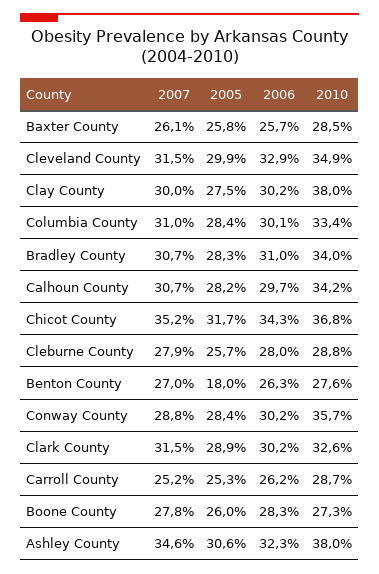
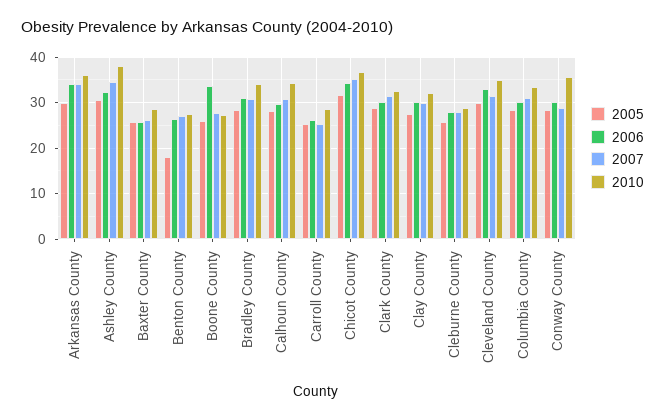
  {
    "2007": {
      "Baxter County": 26.1,
      "Cleveland County": 31.5,
      "Clay County": 30,
      "Columbia County": 31,
      "Bradley County": 30.7,
      "Calhoun County": 30.7,
      "Chicot County": 35.2,
      "Cleburne County": 27.9,
      "Benton County": 27,
      "Conway County": 28.8,
      "Clark County": 31.5,
      "Carroll County": 25.2,
      "Boone County": 27.8,
-     "Ashley County": 34.6
+     "Ashley County": 34.6,
+     "Arkansas County": 34
    },
    "2005": {
      "Baxter County": 25.8,
      "Cleveland County": 29.9,
      "Clay County": 27.5,
      "Columbia County": 28.4,
      "Bradley County": 28.3,
      "Calhoun County": 28.2,
      "Chicot County": 31.7,
      "Cleburne County": 25.7,
      "Benton County": 18,
      "Conway County": 28.4,
      "Clark County": 28.9,
      "Carroll County": 25.3,
      "Boone County": 26,
-     "Ashley County": 30.6
+     "Ashley County": 30.6,
+     "Arkansas County": 30
    },
    "2006": {
      "Baxter County": 25.7,
      "Cleveland County": 32.9,
      "Clay County": 30.2,
      "Columbia County": 30.1,
      "Bradley County": 31,
      "Calhoun County": 29.7,
      "Chicot County": 34.3,
      "Cleburne County": 28,
      "Benton County": 26.3,
      "Conway County": 30.2,
      "Clark County": 30.2,
      "Carroll County": 26.2,
-     "Boone County": 28.3,
+     "Boone County": 34,
-     "Ashley County": 32.3
+     "Ashley County": 32.3,
+     "Arkansas County": 34
    },
    "2010": {
      "Baxter County": 28.5,
      "Cleveland County": 34.9,
-     "Clay County": 38,
+     "Clay County": 32,
      "Columbia County": 33.4,
      "Bradley County": 34,
      "Calhoun County": 34.2,
      "Chicot County": 36.8,
      "Cleburne County": 28.8,
      "Benton County": 27.6,
      "Conway County": 35.7,
      "Clark County": 32.6,
      "Carroll County": 28.7,
      "Boone County": 27.3,
-     "Ashley County": 38
+     "Ashley County": 38,
+     "Arkansas County": 36
    }
  }

